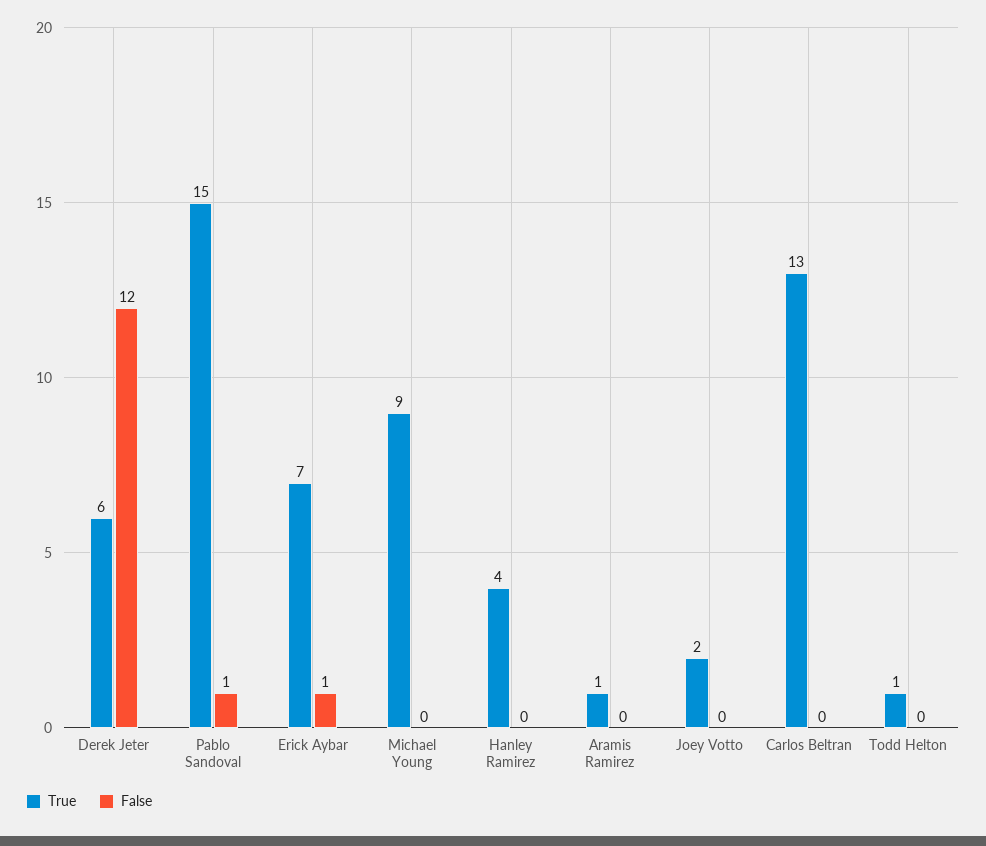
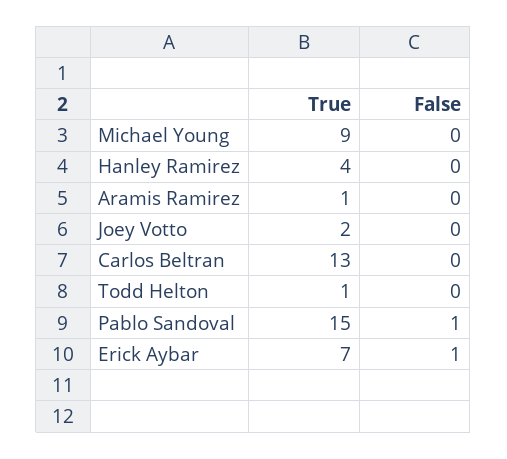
  {
    "True": {
-     "Derek Jeter": 6,
      "Pablo Sandoval": 15,
      "Erick Aybar": 7,
      "Michael Young": 9,
      "Hanley Ramirez": 4,
      "Aramis Ramirez": 1,
      "Joey Votto": 2,
      "Carlos Beltran": 13,
      "Todd Helton": 1
    },
    "False": {
-     "Derek Jeter": 12,
      "Pablo Sandoval": 1,
      "Erick Aybar": 1,
      "Michael Young": 0,
      "Hanley Ramirez": 0,
      "Aramis Ramirez": 0,
      "Joey Votto": 0,
      "Carlos Beltran": 0,
      "Todd Helton": 0
    }
  }

